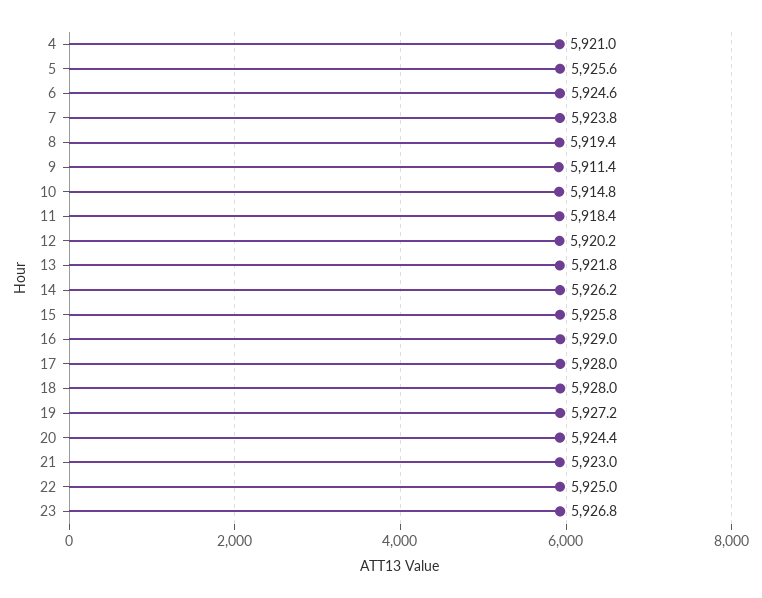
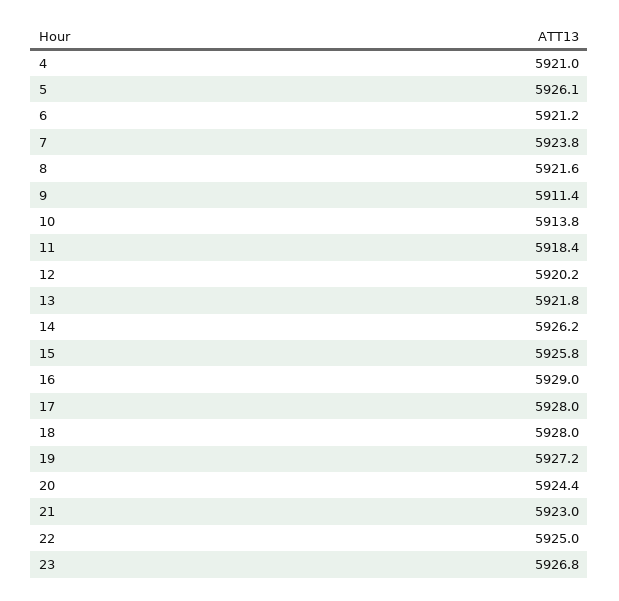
  {
    "4": 5921,
-   "5": 5925.6,
+   "5": 5926.1,
-   "6": 5924.6,
+   "6": 5921.2,
    "7": 5923.8,
-   "8": 5919.4,
+   "8": 5921.6,
    "9": 5911.4,
-   "10": 5914.8,
+   "10": 5913.8,
    "11": 5918.4,
    "12": 5920.2,
    "13": 5921.8,
    "14": 5926.2,
    "15": 5925.8,
    "16": 5929,
    "17": 5928,
    "18": 5928,
    "19": 5927.2,
    "20": 5924.4,
    "21": 5923,
    "22": 5925,
    "23": 5926.8
  }

